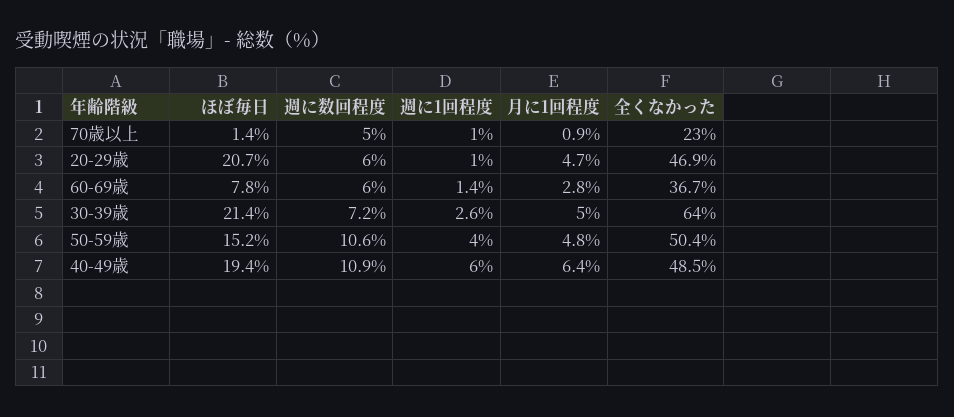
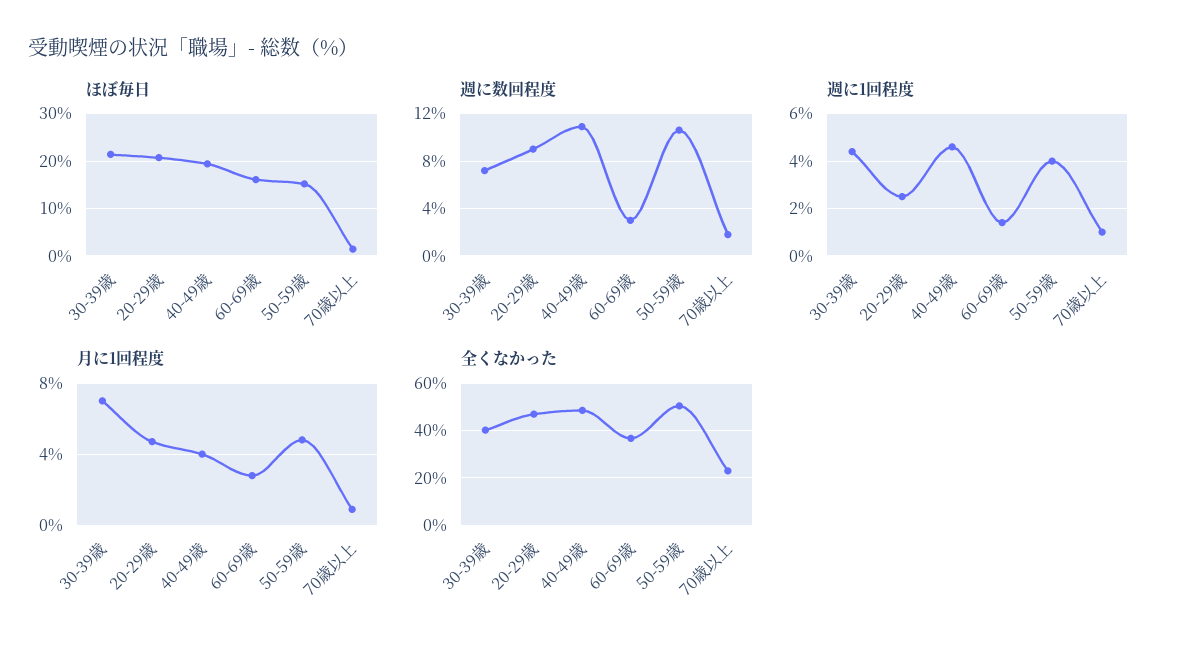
  {
    "ほぼ毎日": {
      "70歳以上": 1.4,
      "20-29歳": 20.7,
-     "60-69歳": 7.8,
+     "60-69歳": 16,
      "30-39歳": 21.4,
      "50-59歳": 15.2,
      "40-49歳": 19.4
    },
    "週に数回程度": {
-     "70歳以上": 5,
+     "70歳以上": 2,
-     "20-29歳": 6,
+     "20-29歳": 9,
-     "60-69歳": 6,
+     "60-69歳": 3,
      "30-39歳": 7.2,
      "50-59歳": 10.6,
      "40-49歳": 10.9
    },
    "週に1回程度": {
      "70歳以上": 1,
-     "20-29歳": 1,
+     "20-29歳": 2.5,
      "60-69歳": 1.4,
-     "30-39歳": 2.6,
+     "30-39歳": 4.5,
      "50-59歳": 4,
-     "40-49歳": 6
+     "40-49歳": 4.5
    },
    "月に1回程度": {
      "70歳以上": 0.9,
      "20-29歳": 4.7,
      "60-69歳": 2.8,
-     "30-39歳": 5,
+     "30-39歳": 7,
      "50-59歳": 4.8,
-     "40-49歳": 6.4
+     "40-49歳": 4
    },
    "全くなかった": {
      "70歳以上": 23,
      "20-29歳": 46.9,
      "60-69歳": 36.7,
-     "30-39歳": 64,
+     "30-39歳": 40,
      "50-59歳": 50.4,
      "40-49歳": 48.5
    }
  }

